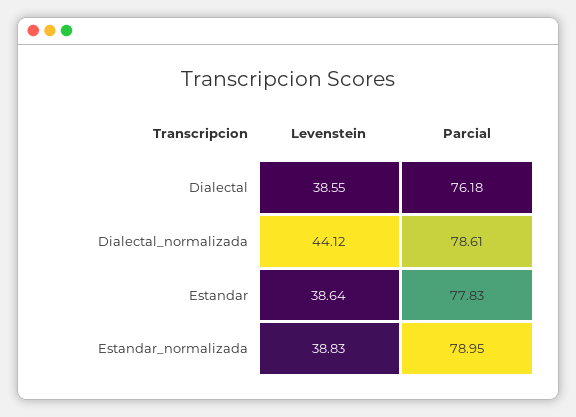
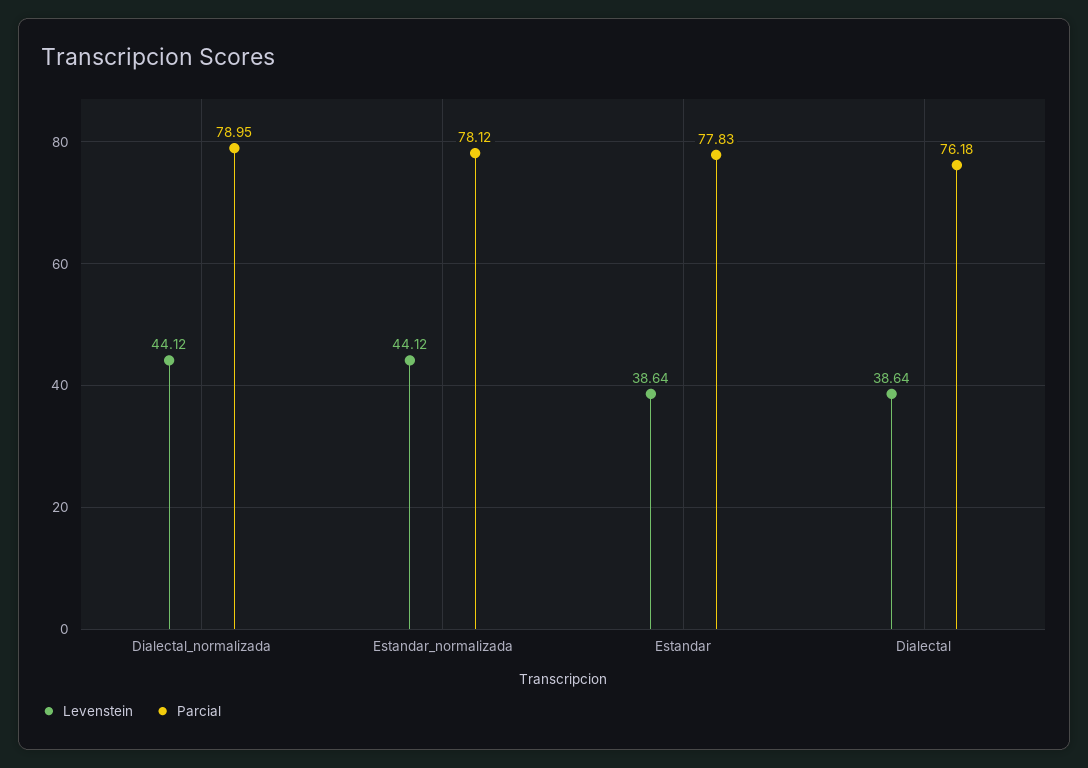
  {
    "Levenstein": {
-     "Dialectal": 38.55,
+     "Dialectal": 38.64,
      "Dialectal_normalizada": 44.12,
      "Estandar": 38.64,
-     "Estandar_normalizada": 38.83
+     "Estandar_normalizada": 44.12
    },
    "Parcial": {
      "Dialectal": 76.18,
-     "Dialectal_normalizada": 78.61,
+     "Dialectal_normalizada": 78.95,
      "Estandar": 77.83,
-     "Estandar_normalizada": 78.95
+     "Estandar_normalizada": 78.12
    }
  }

